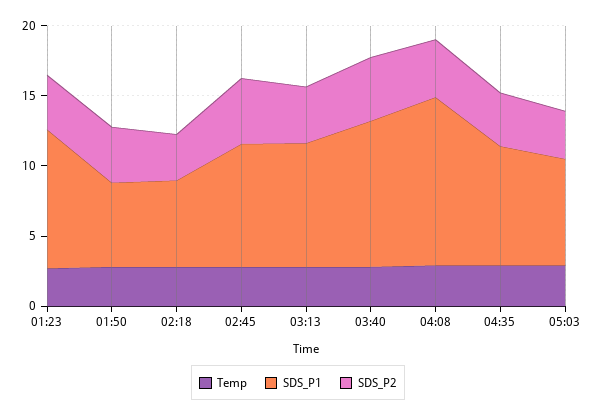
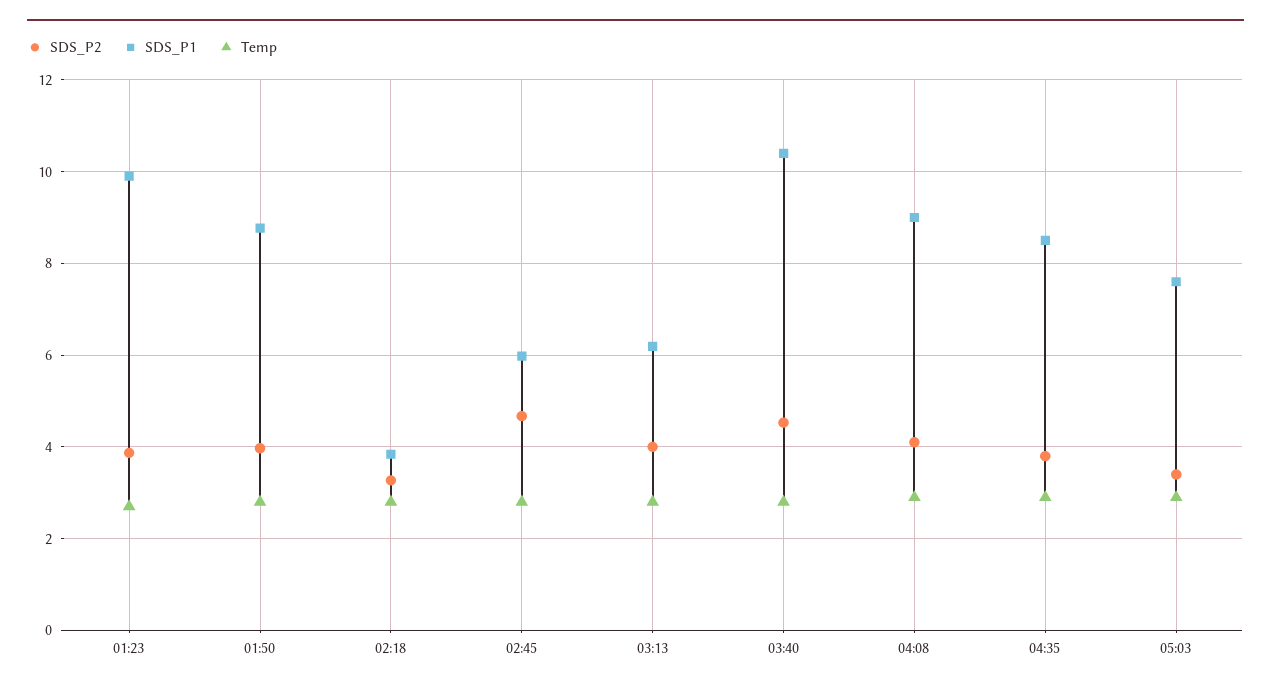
  {
    "Temp": {
      "01:23": 2.8,
      "01:50": 2.8,
      "02:18": 2.8,
      "02:45": 2.8,
      "03:13": 2.8,
      "03:40": 2.8,
      "04:08": 3,
      "04:35": 3,
      "05:03": 3
    },
    "SDS_P1": {
      "01:23": 10,
-     "01:50": 6,
+     "01:50": 8.8,
-     "02:18": 6,
+     "02:18": 3.8,
-     "02:45": 9,
+     "02:45": 6,
-     "03:13": 9,
+     "03:13": 6.2,
      "03:40": 10.4,
-     "04:08": 12,
+     "04:08": 9,
      "04:35": 8.6,
      "05:03": 7.6
    },
    "SDS_P2": {
      "01:23": 3.8,
      "01:50": 4,
      "02:18": 3.2,
      "02:45": 4.6,
      "03:13": 4,
      "03:40": 4.6,
      "04:08": 4.2,
      "04:35": 3.8,
      "05:03": 3.4
    }
  }

